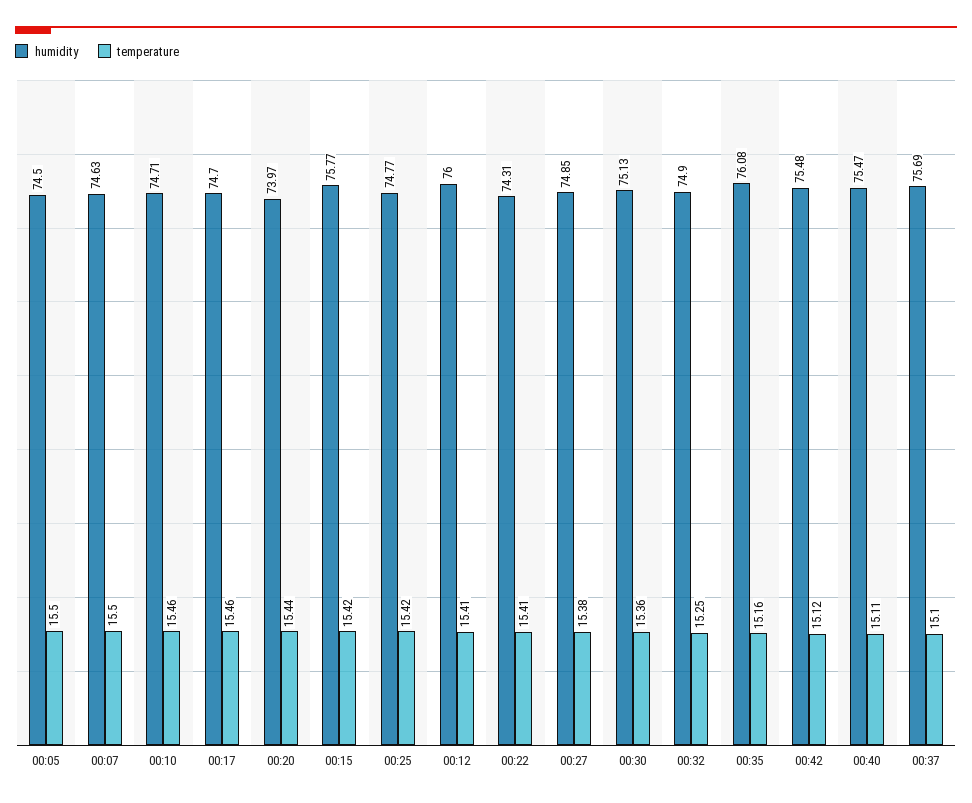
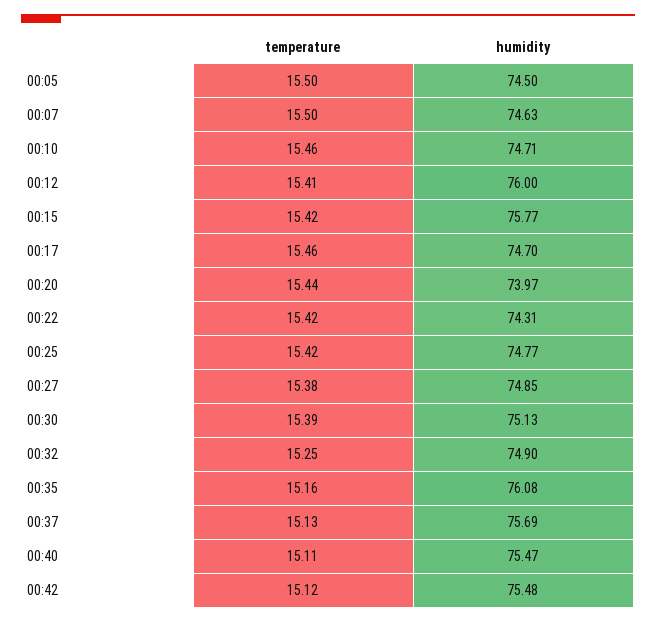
  {
    "humidity": {
      "00:05": 74.5,
      "00:07": 74.63,
      "00:10": 74.71,
      "00:17": 74.7,
      "00:20": 73.97,
      "00:15": 75.77,
      "00:25": 74.77,
      "00:12": 76,
      "00:22": 74.31,
      "00:27": 74.85,
      "00:30": 75.13,
      "00:32": 74.9,
      "00:35": 76.08,
      "00:42": 75.48,
      "00:40": 75.47,
      "00:37": 75.69
    },
    "temperature": {
      "00:05": 15.5,
      "00:07": 15.5,
      "00:10": 15.46,
      "00:17": 15.46,
      "00:20": 15.44,
      "00:15": 15.42,
      "00:25": 15.42,
      "00:12": 15.41,
-     "00:22": 15.41,
+     "00:22": 15.42,
      "00:27": 15.38,
-     "00:30": 15.36,
+     "00:30": 15.39,
      "00:32": 15.25,
      "00:35": 15.16,
      "00:42": 15.12,
      "00:40": 15.11,
-     "00:37": 15.1
+     "00:37": 15.13
    }
  }

